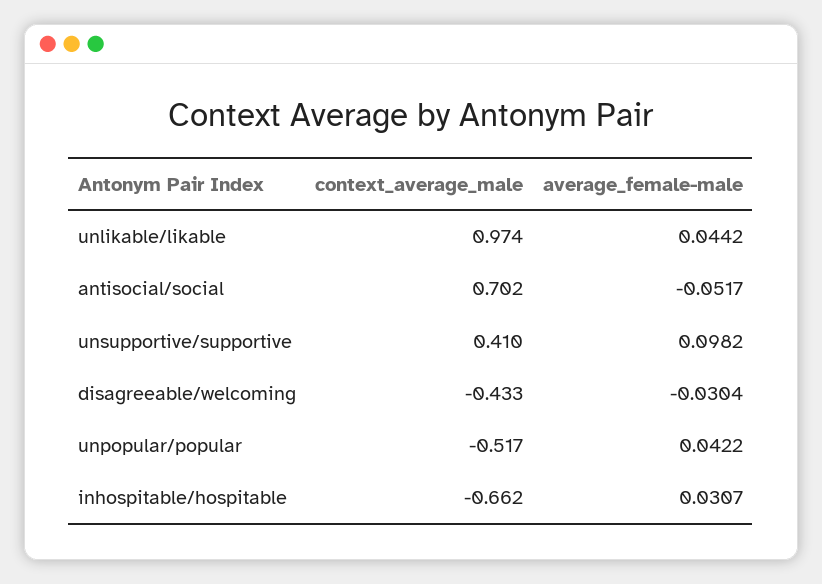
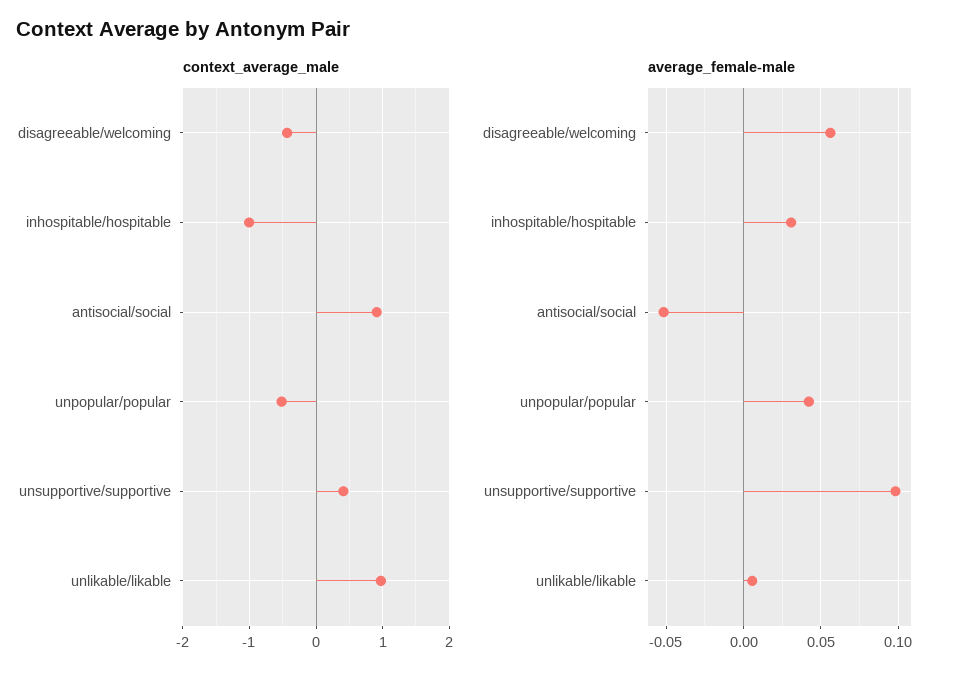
  {
    "context_average_male": {
      "unlikable/likable": 0.974,
-     "antisocial/social": 0.702,
+     "antisocial/social": 0.9,
      "unsupportive/supportive": 0.41,
      "disagreeable/welcoming": -0.433,
      "unpopular/popular": -0.517,
-     "inhospitable/hospitable": -0.662
+     "inhospitable/hospitable": -1
    },
    "average_female-male": {
-     "unlikable/likable": 0.0442,
+     "unlikable/likable": 0.005,
      "antisocial/social": -0.0517,
      "unsupportive/supportive": 0.0982,
-     "disagreeable/welcoming": -0.0304,
+     "disagreeable/welcoming": 0.055,
      "unpopular/popular": 0.0422,
      "inhospitable/hospitable": 0.0307
    }
  }

